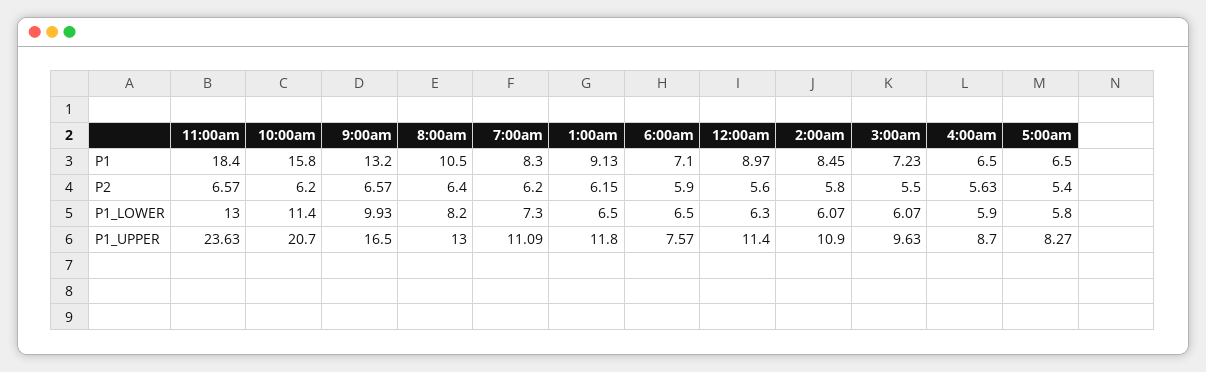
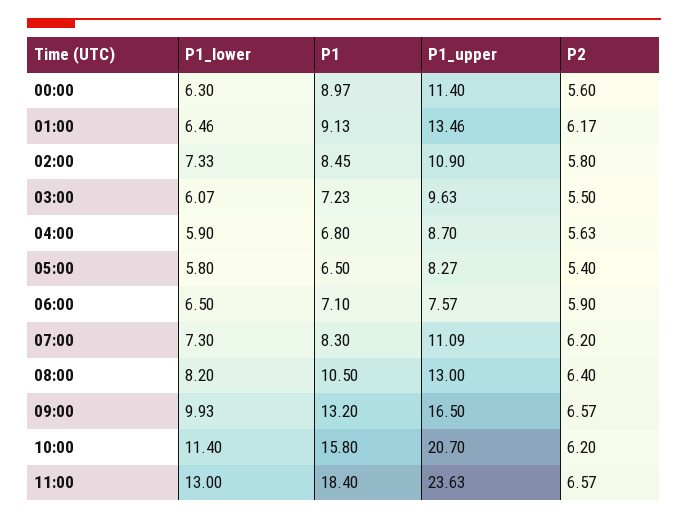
  {
    "11:00am": {
      "P1": 18.4,
      "P2": 6.57,
      "P1_LOWER": 13,
      "P1_UPPER": 23.63
    },
    "10:00am": {
      "P1": 15.8,
      "P2": 6.2,
      "P1_LOWER": 11.4,
      "P1_UPPER": 20.7
    },
    "9:00am": {
      "P1": 13.2,
      "P2": 6.57,
      "P1_LOWER": 9.93,
      "P1_UPPER": 16.5
    },
    "8:00am": {
      "P1": 10.5,
      "P2": 6.4,
      "P1_LOWER": 8.2,
      "P1_UPPER": 13
    },
    "7:00am": {
      "P1": 8.3,
      "P2": 6.2,
      "P1_LOWER": 7.3,
      "P1_UPPER": 11.09
    },
    "1:00am": {
      "P1": 9.13,
-     "P2": 6.15,
+     "P2": 6.17,
-     "P1_LOWER": 6.5,
+     "P1_LOWER": 6.46,
-     "P1_UPPER": 11.8
+     "P1_UPPER": 13.46
    },
    "6:00am": {
      "P1": 7.1,
      "P2": 5.9,
      "P1_LOWER": 6.5,
      "P1_UPPER": 7.57
    },
    "12:00am": {
      "P1": 8.97,
      "P2": 5.6,
      "P1_LOWER": 6.3,
      "P1_UPPER": 11.4
    },
    "2:00am": {
      "P1": 8.45,
      "P2": 5.8,
-     "P1_LOWER": 6.07,
+     "P1_LOWER": 7.33,
      "P1_UPPER": 10.9
    },
    "3:00am": {
      "P1": 7.23,
      "P2": 5.5,
      "P1_LOWER": 6.07,
      "P1_UPPER": 9.63
    },
    "4:00am": {
-     "P1": 6.5,
+     "P1": 6.8,
      "P2": 5.63,
      "P1_LOWER": 5.9,
      "P1_UPPER": 8.7
    },
    "5:00am": {
      "P1": 6.5,
      "P2": 5.4,
      "P1_LOWER": 5.8,
      "P1_UPPER": 8.27
    }
  }

